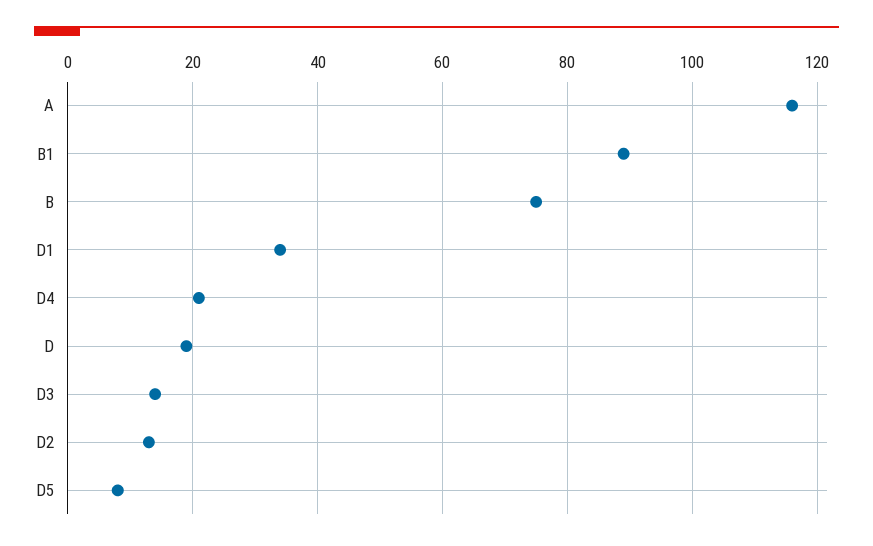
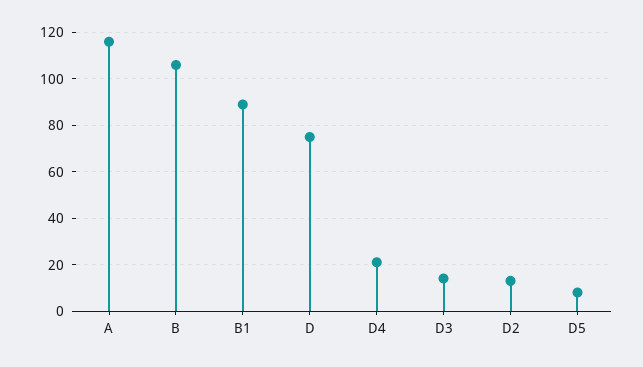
  {
    "A": 115,
    "B1": 90,
-   "B": 75,
+   "B": 105,
-   "D1": 35,
    "D4": 20,
-   "D": 20,
+   "D": 75,
    "D3": 15,
    "D2": 15,
    "D5": 10
  }

